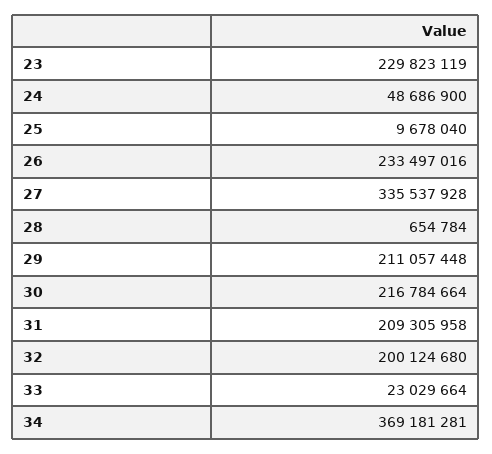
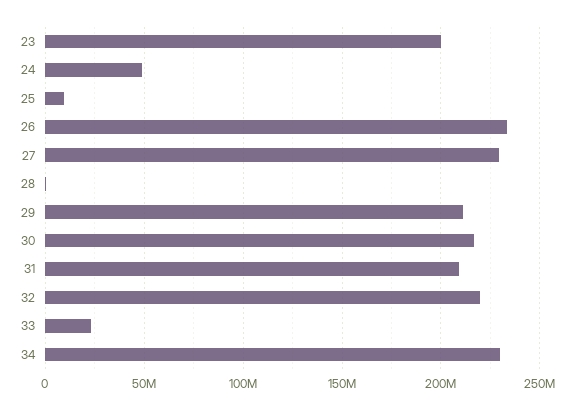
  {
-   "23": 229823119,
+   "23": 200000000,
    "24": 48686900,
    "25": 9678040,
    "26": 233497016,
-   "27": 335537928,
+   "27": 230000000,
    "28": 654784,
    "29": 211057448,
    "30": 216784664,
    "31": 209305958,
-   "32": 200124680,
+   "32": 220000000,
    "33": 23029664,
-   "34": 369181281
+   "34": 230000000
  }

